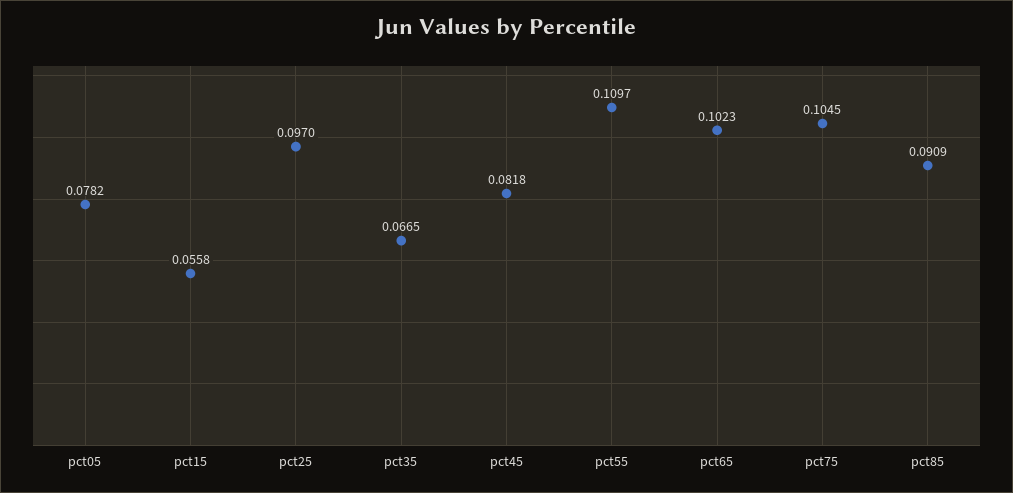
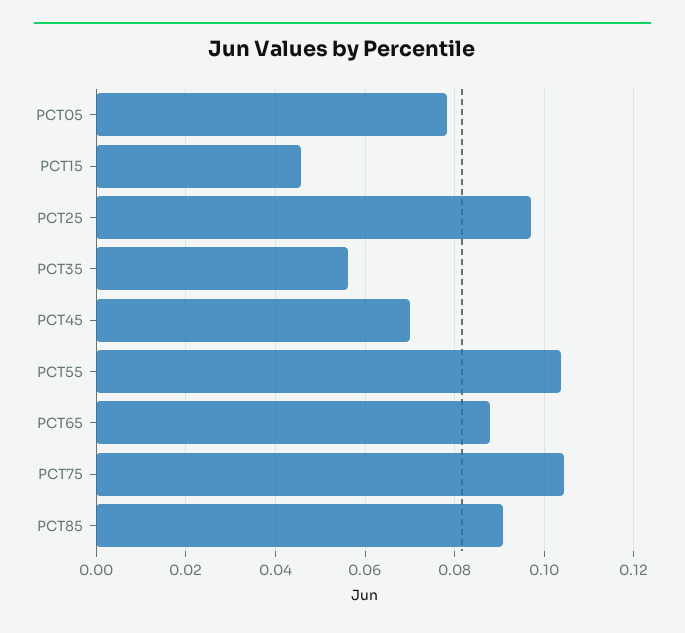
  {
    "pct05": 0.0782,
-   "pct15": 0.0558,
+   "pct15": 0.046,
    "pct25": 0.097,
-   "pct35": 0.0665,
+   "pct35": 0.056,
-   "pct45": 0.0818,
+   "pct45": 0.07,
-   "pct55": 0.1097,
+   "pct55": 0.104,
-   "pct65": 0.1023,
+   "pct65": 0.088,
    "pct75": 0.1045,
    "pct85": 0.0909
  }

